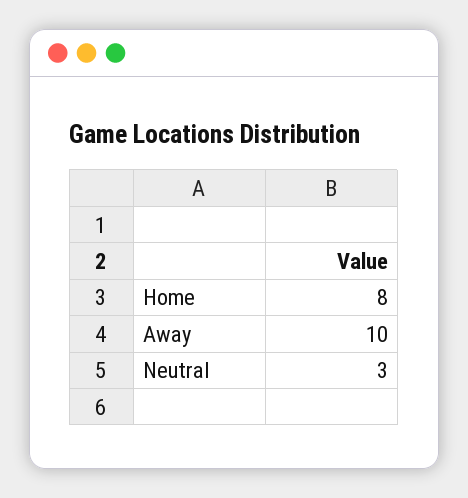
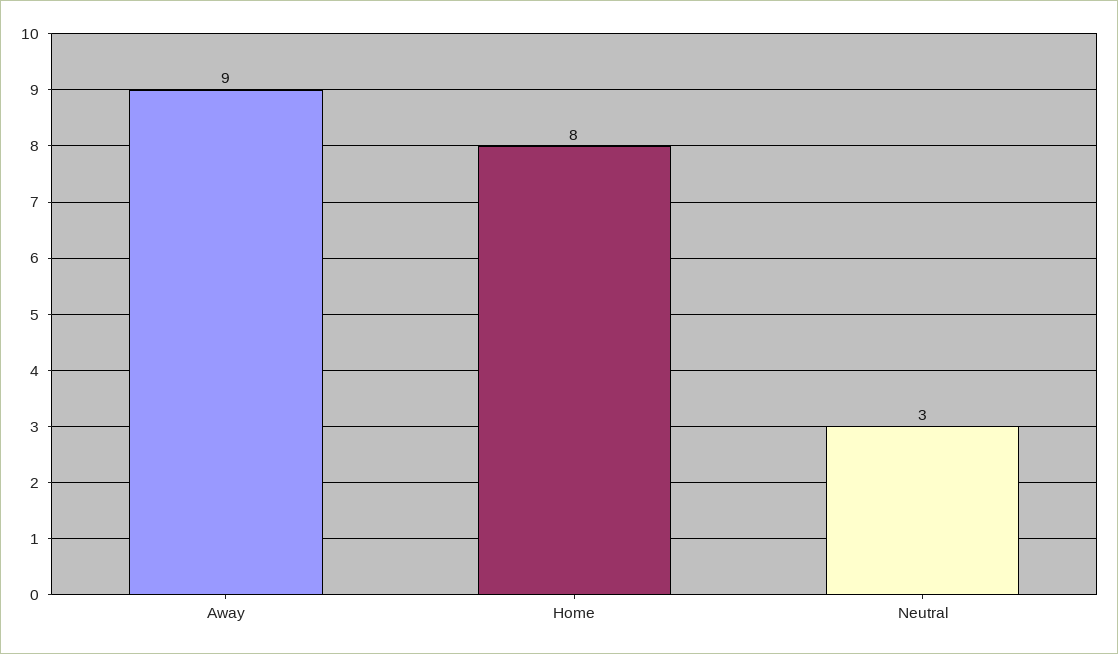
  {
    "Home": 8,
-   "Away": 10,
+   "Away": 9,
    "Neutral": 3
  }

